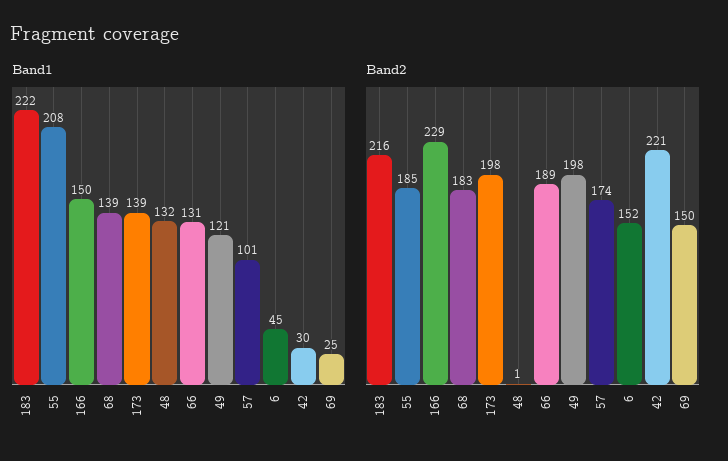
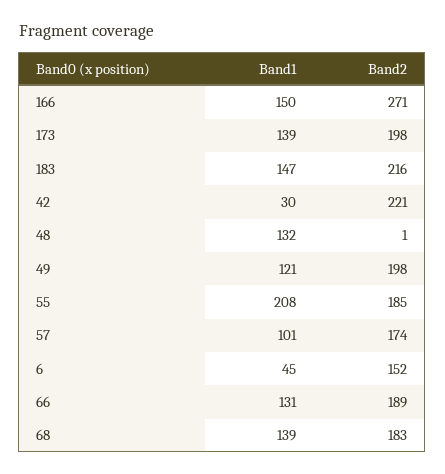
  {
    "Band1": {
-     "183": 222,
+     "183": 147,
      "55": 208,
      "166": 150,
      "68": 139,
      "173": 139,
      "48": 132,
      "66": 131,
      "49": 121,
      "57": 101,
      "6": 45,
-     "42": 30,
+     "42": 30
-     "69": 25
    },
    "Band2": {
      "183": 216,
      "55": 185,
-     "166": 229,
+     "166": 271,
      "68": 183,
      "173": 198,
      "48": 1,
      "66": 189,
      "49": 198,
      "57": 174,
      "6": 152,
-     "42": 221,
+     "42": 221
-     "69": 150
    }
  }

